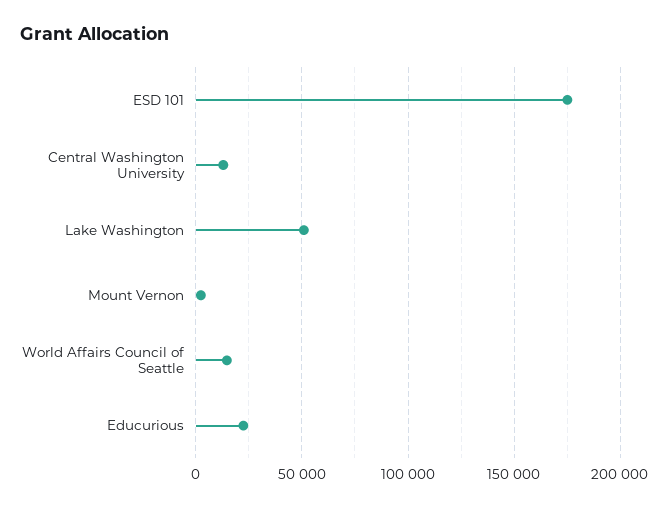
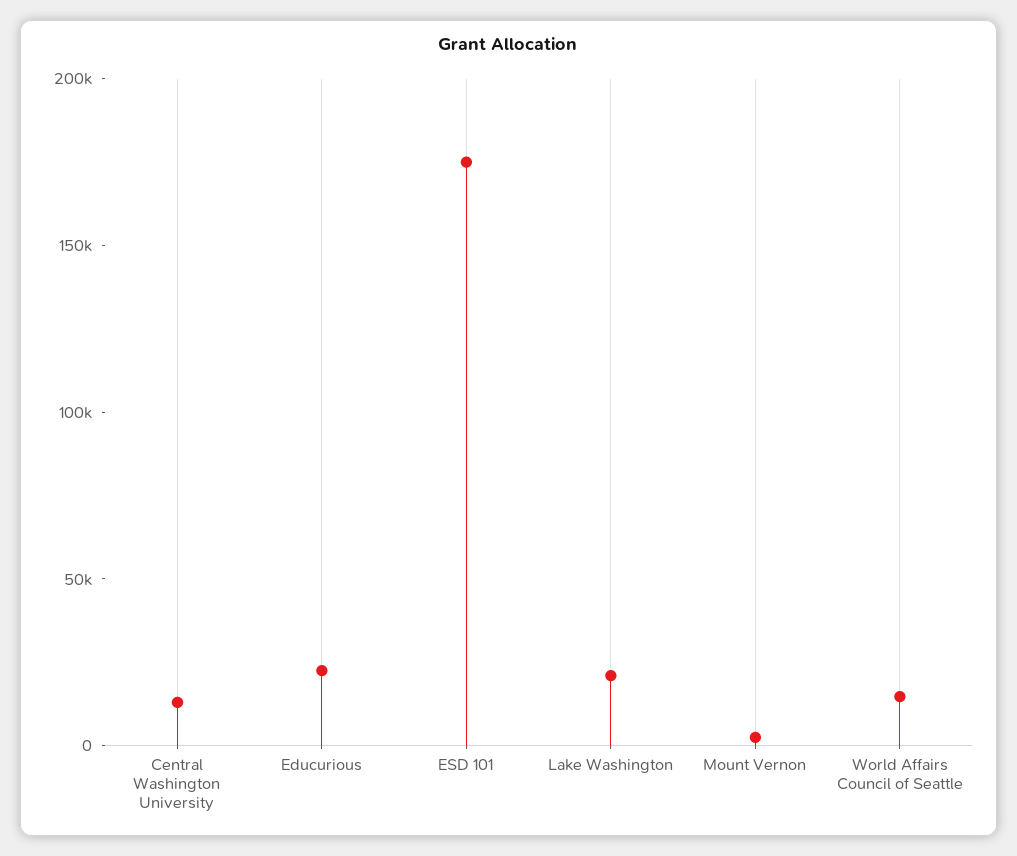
  {
    "ESD 101": 175000,
    "Central Washington University": 15000,
-   "Lake Washington": 50000,
+   "Lake Washington": 20000,
    "Mount Vernon": 5000,
    "World Affairs Council of Seattle": 15000,
    "Educurious": 25000
  }

